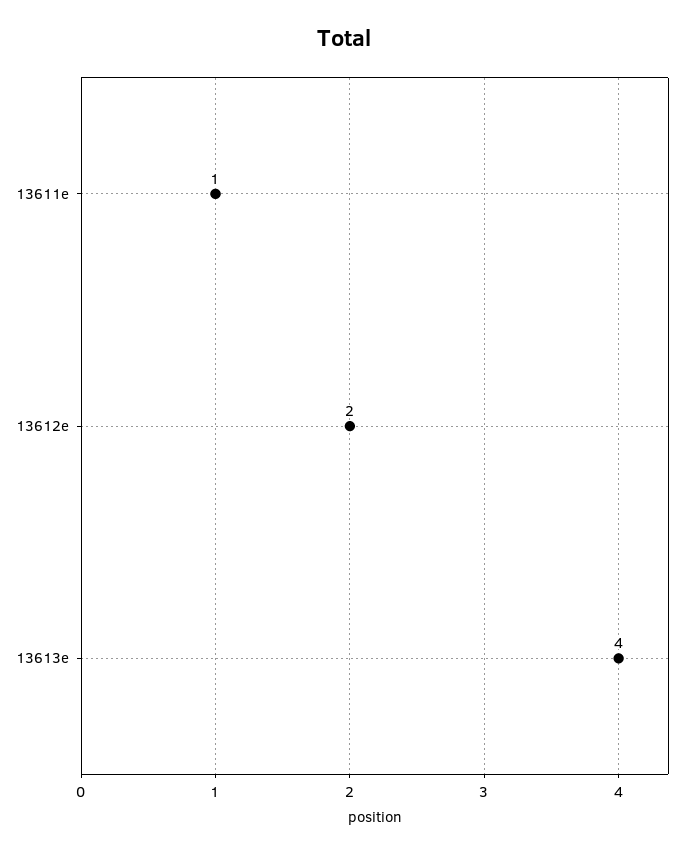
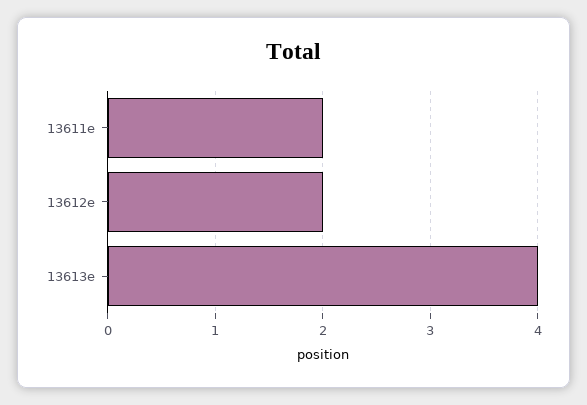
  {
-   "13611e": 1,
+   "13611e": 2,
    "13612e": 2,
    "13613e": 4
  }

